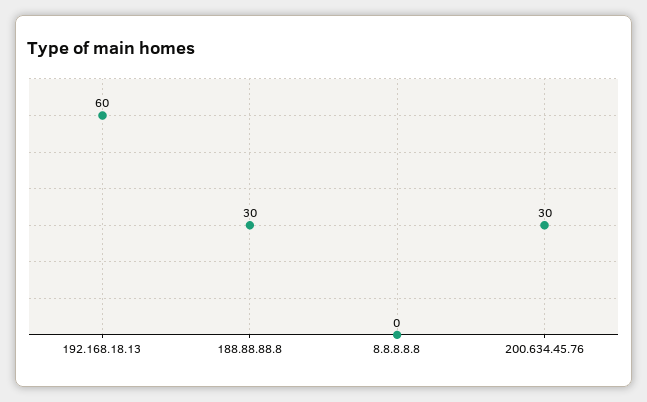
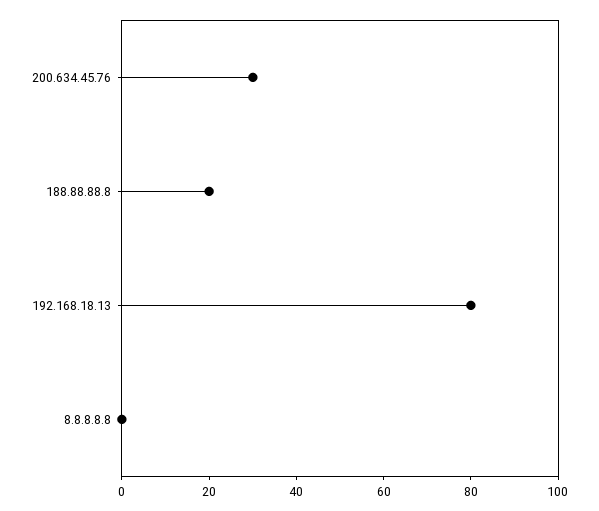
  {
-   "192.168.18.13": 60,
+   "192.168.18.13": 80,
-   "188.88.88.8": 30,
+   "188.88.88.8": 20,
    "8.8.8.8.8": 0,
    "200.634.45.76": 30
  }

